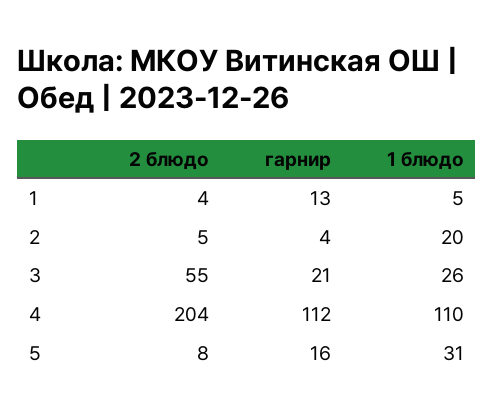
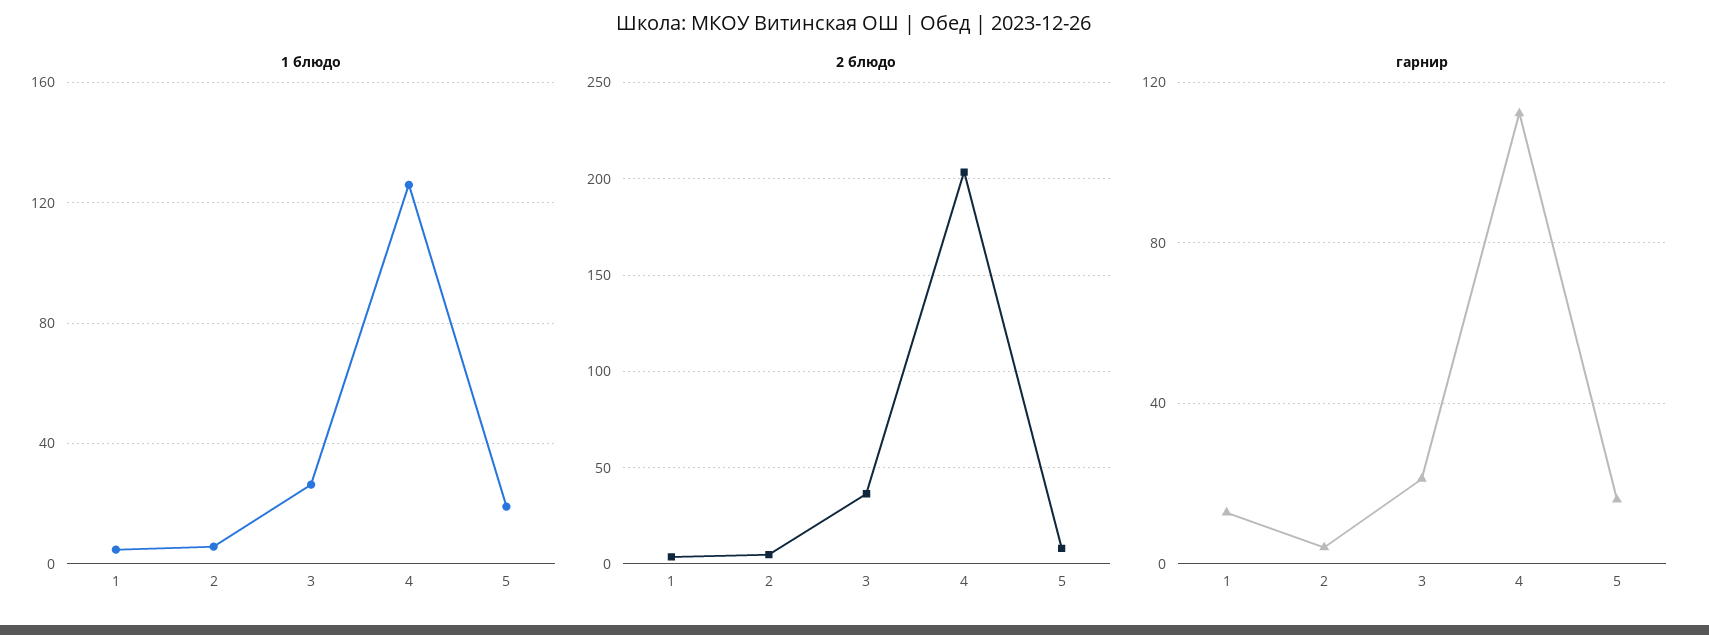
  {
    "2 блюдо": {
      "1": 4,
      "2": 5,
-     "3": 55,
+     "3": 35,
      "4": 204,
      "5": 8
    },
    "гарнир": {
      "1": 13,
      "2": 4,
      "3": 21,
      "4": 112,
      "5": 16
    },
    "1 блюдо": {
      "1": 5,
-     "2": 20,
+     "2": 5,
      "3": 26,
-     "4": 110,
+     "4": 125,
-     "5": 31
+     "5": 20
    }
  }

